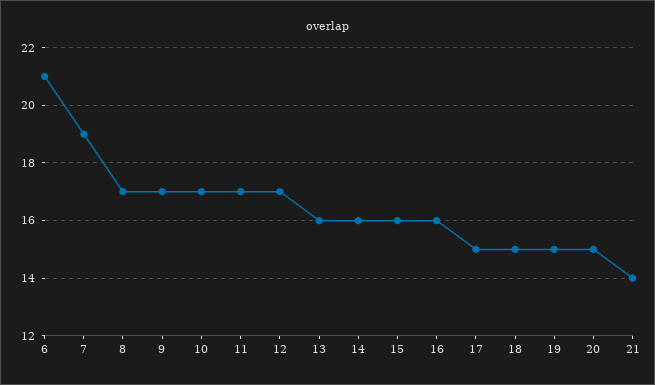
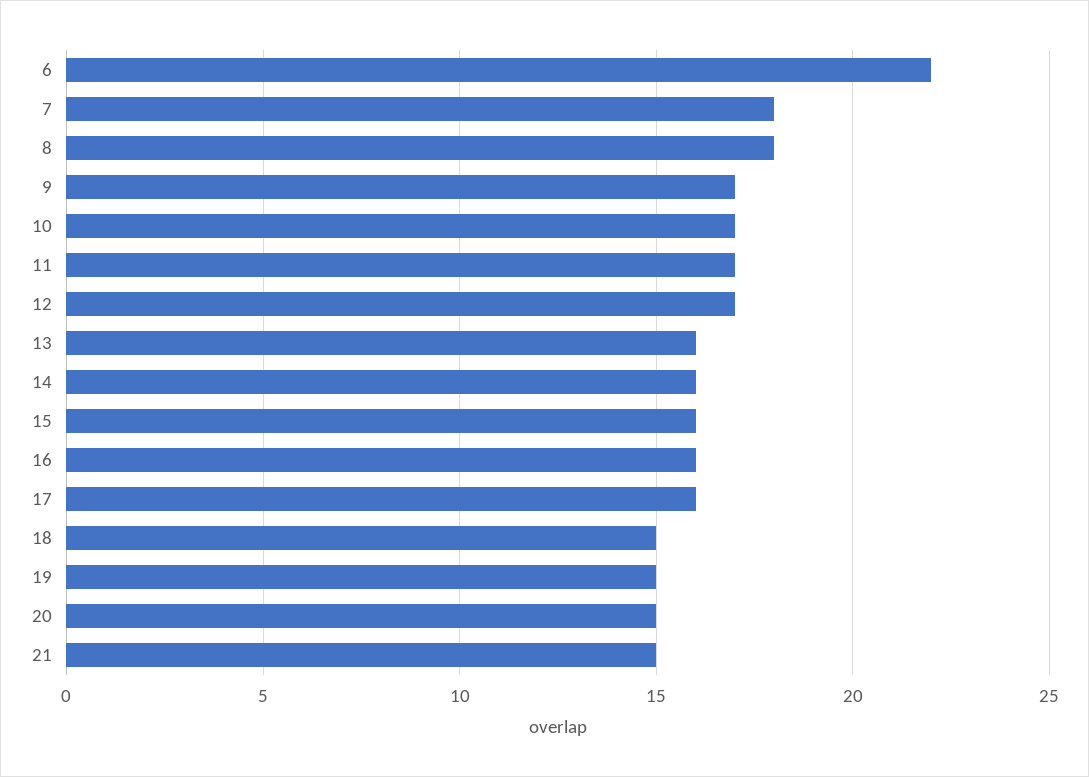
  {
-   "6": 21,
+   "6": 22,
-   "7": 19,
+   "7": 18,
-   "8": 17,
+   "8": 18,
    "9": 17,
    "10": 17,
    "11": 17,
    "12": 17,
    "13": 16,
    "14": 16,
    "15": 16,
    "16": 16,
-   "17": 15,
+   "17": 16,
    "18": 15,
    "19": 15,
    "20": 15,
-   "21": 14
+   "21": 15
  }

